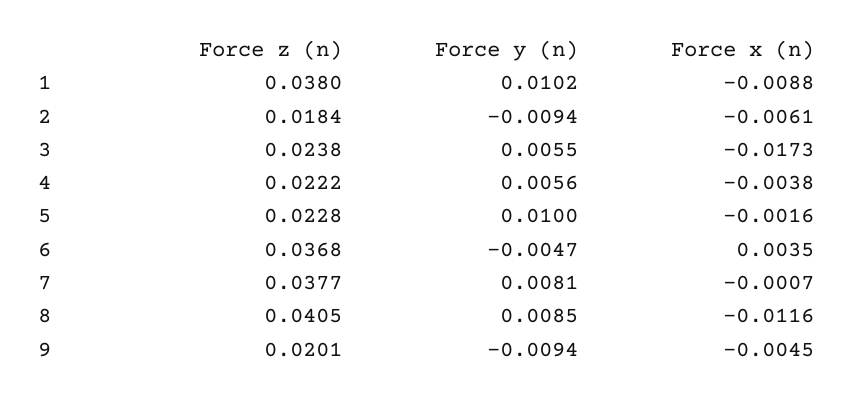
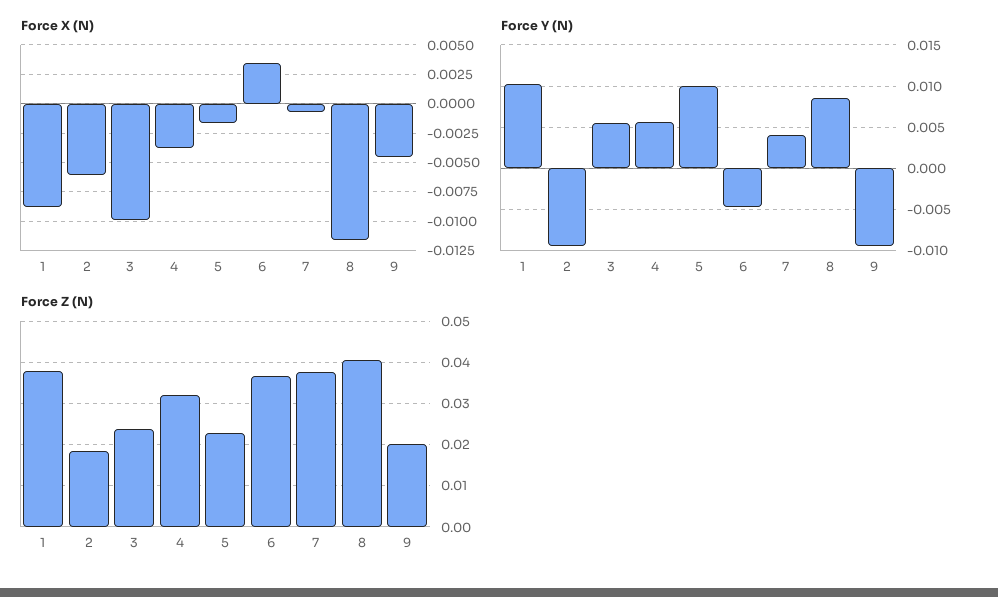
  {
    "Force z (n)": {
      "1": 0.038,
      "2": 0.0184,
      "3": 0.0238,
-     "4": 0.0222,
+     "4": 0.032,
      "5": 0.0228,
      "6": 0.0368,
      "7": 0.0377,
      "8": 0.0405,
      "9": 0.0201
    },
    "Force y (n)": {
      "1": 0.0102,
      "2": -0.0094,
      "3": 0.0055,
      "4": 0.0056,
      "5": 0.01,
      "6": -0.0047,
-     "7": 0.0081,
+     "7": 0.004,
      "8": 0.0085,
      "9": -0.0094
    },
    "Force x (n)": {
      "1": -0.0088,
      "2": -0.0061,
-     "3": -0.0173,
+     "3": -0.01,
      "4": -0.0038,
      "5": -0.0016,
      "6": 0.0035,
      "7": -0.0007,
      "8": -0.0116,
      "9": -0.0045
    }
  }

